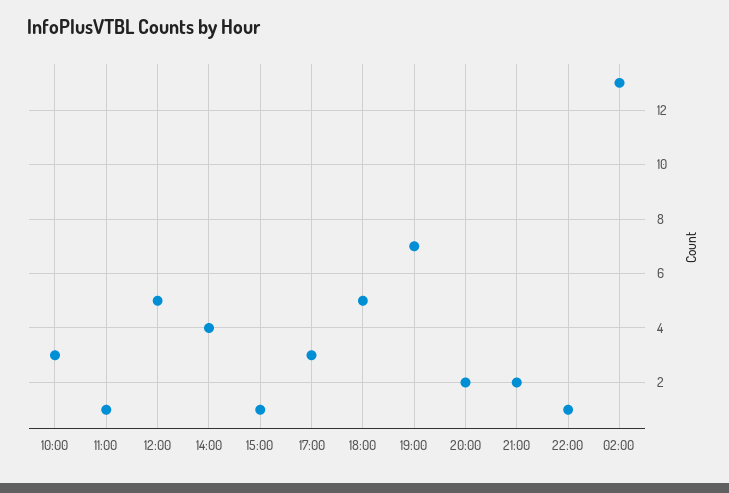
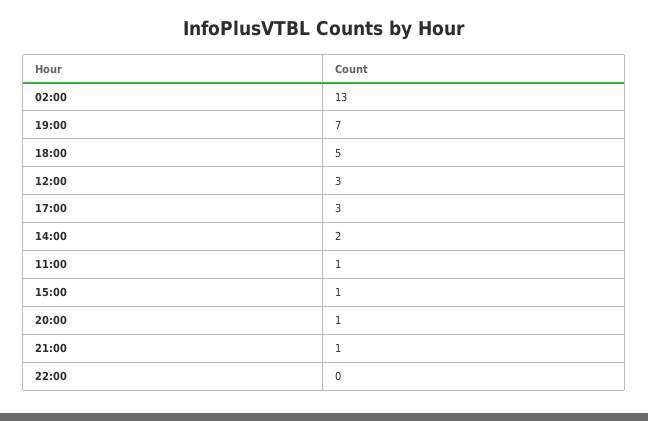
  {
-   "10:00": 3,
    "11:00": 1,
-   "12:00": 5,
+   "12:00": 3,
-   "14:00": 4,
+   "14:00": 2,
    "15:00": 1,
    "17:00": 3,
    "18:00": 5,
    "19:00": 7,
-   "20:00": 2,
+   "20:00": 1,
-   "21:00": 2,
+   "21:00": 1,
-   "22:00": 1,
+   "22:00": 0,
    "02:00": 13
  }

